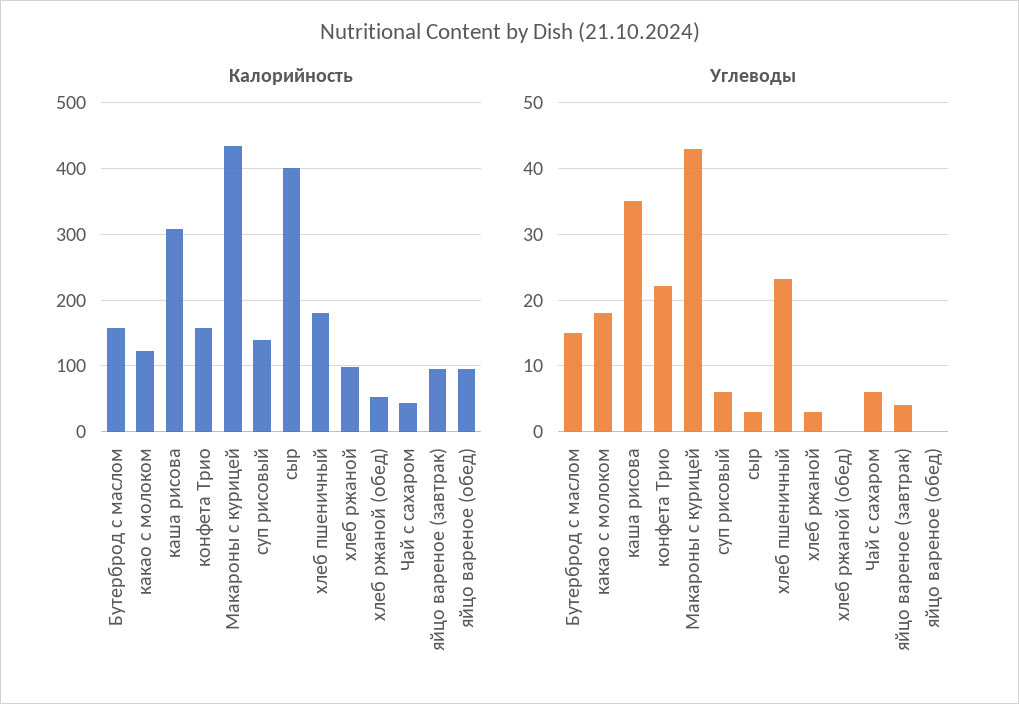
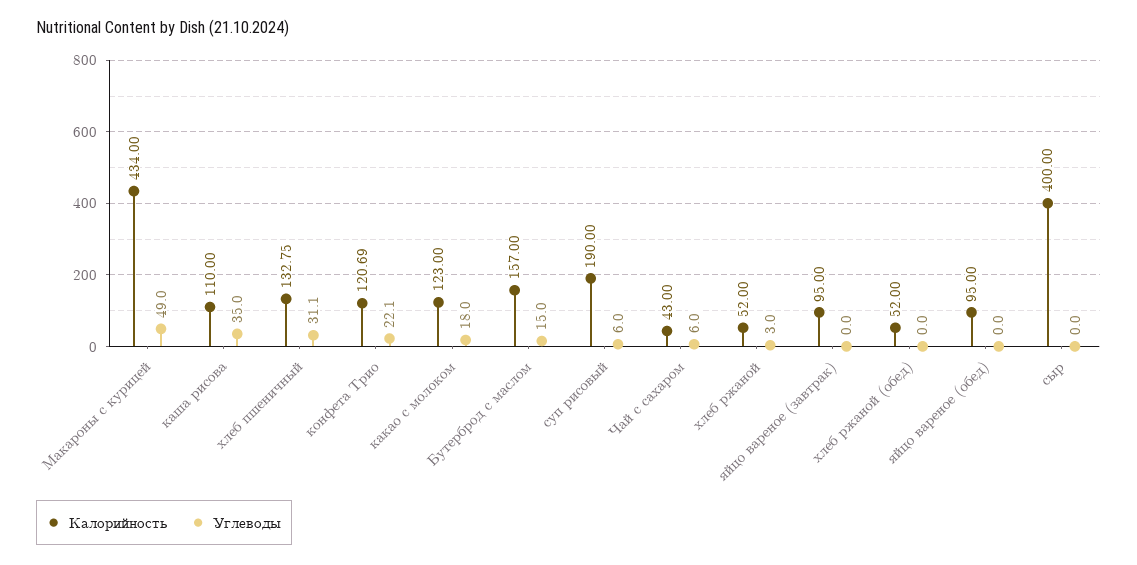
  {
    "Калорийность": {
      "Бутерброд с маслом": 157,
      "какао с молоком": 123,
-     "каша рисова": 310,
+     "каша рисова": 110,
-     "конфета Трио": 160,
+     "конфета Трио": 120.69,
      "Макароны с курицей": 434,
-     "суп рисовый": 140,
+     "суп рисовый": 190,
      "сыр": 400,
-     "хлеб пшеничный": 180,
+     "хлеб пшеничный": 132.75,
-     "хлеб ржаной": 100,
+     "хлеб ржаной": 52,
      "хлеб ржаной (обед)": 52,
      "Чай с сахаром": 43,
      "яйцо вареное (завтрак)": 95,
      "яйцо вареное (обед)": 95
    },
    "Углеводы": {
      "Бутерброд с маслом": 15,
      "какао с молоком": 18,
      "каша рисова": 35,
      "конфета Трио": 22.1,
-     "Макароны с курицей": 43,
+     "Макароны с курицей": 49,
      "суп рисовый": 6,
-     "сыр": 3,
+     "сыр": 0,
-     "хлеб пшеничный": 23,
+     "хлеб пшеничный": 31.1,
      "хлеб ржаной": 3,
      "хлеб ржаной (обед)": 0,
      "Чай с сахаром": 6,
-     "яйцо вареное (завтрак)": 4,
+     "яйцо вареное (завтрак)": 0,
      "яйцо вареное (обед)": 0
    }
  }

